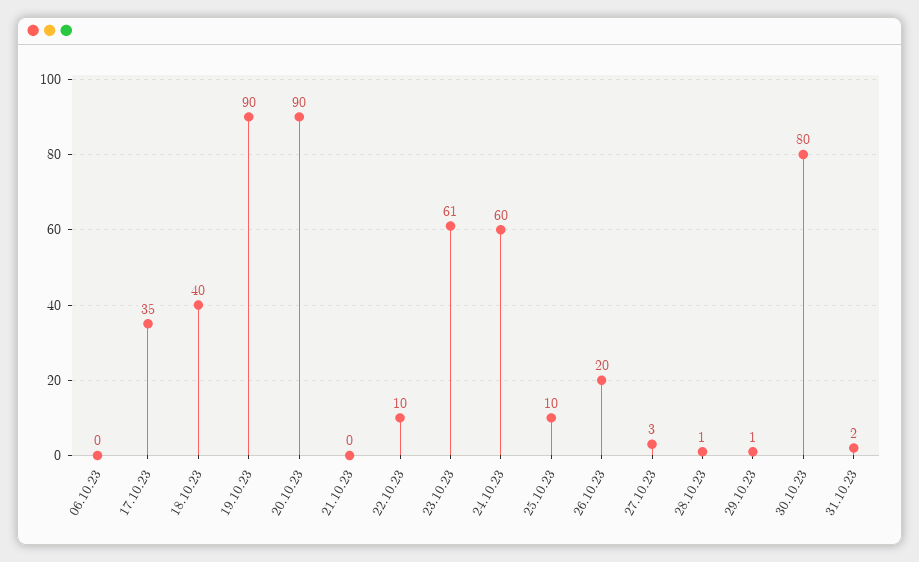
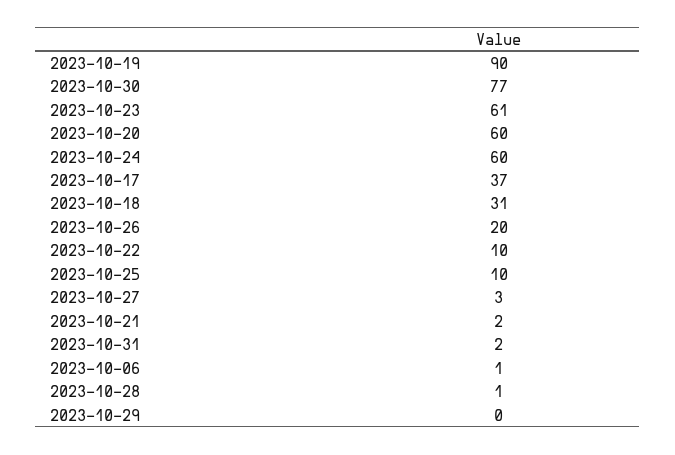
  {
-   "06.10.23": 0,
+   "06.10.23": 1,
-   "17.10.23": 35,
+   "17.10.23": 37,
-   "18.10.23": 40,
+   "18.10.23": 31,
    "19.10.23": 90,
-   "20.10.23": 90,
+   "20.10.23": 60,
-   "21.10.23": 0,
+   "21.10.23": 2,
    "22.10.23": 10,
    "23.10.23": 61,
    "24.10.23": 60,
    "25.10.23": 10,
    "26.10.23": 20,
    "27.10.23": 3,
    "28.10.23": 1,
-   "29.10.23": 1,
+   "29.10.23": 0,
-   "30.10.23": 80,
+   "30.10.23": 77,
    "31.10.23": 2
  }

